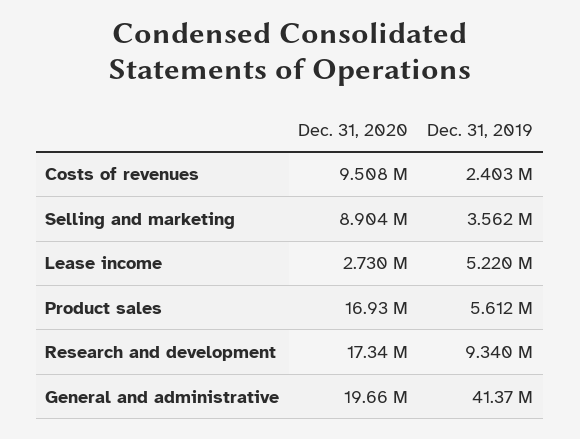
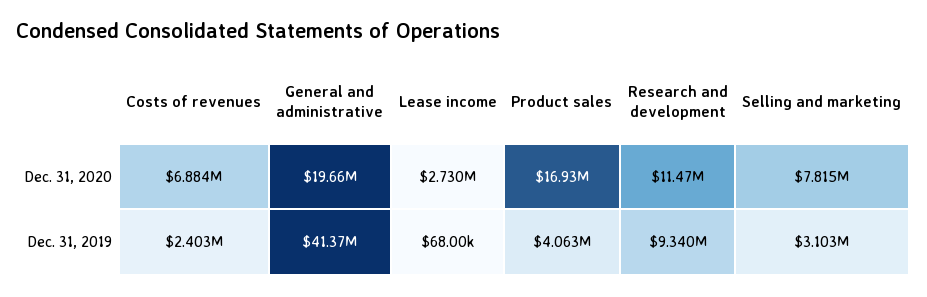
  {
    "Dec. 31, 2020": {
-     "Costs of revenues": 9508000,
+     "Costs of revenues": 6884000,
-     "Selling and marketing": 8904000,
+     "Selling and marketing": 7815000,
      "Lease income": 2730000,
      "Product sales": 16930000,
-     "Research and development": 17340000,
+     "Research and development": 11470000,
      "General and administrative": 19660000
    },
    "Dec. 31, 2019": {
      "Costs of revenues": 2403000,
-     "Selling and marketing": 3562000,
+     "Selling and marketing": 3103000,
-     "Lease income": 5220000,
+     "Lease income": 68000,
-     "Product sales": 5612000,
+     "Product sales": 4063000,
      "Research and development": 9340000,
      "General and administrative": 41370000
    }
  }

